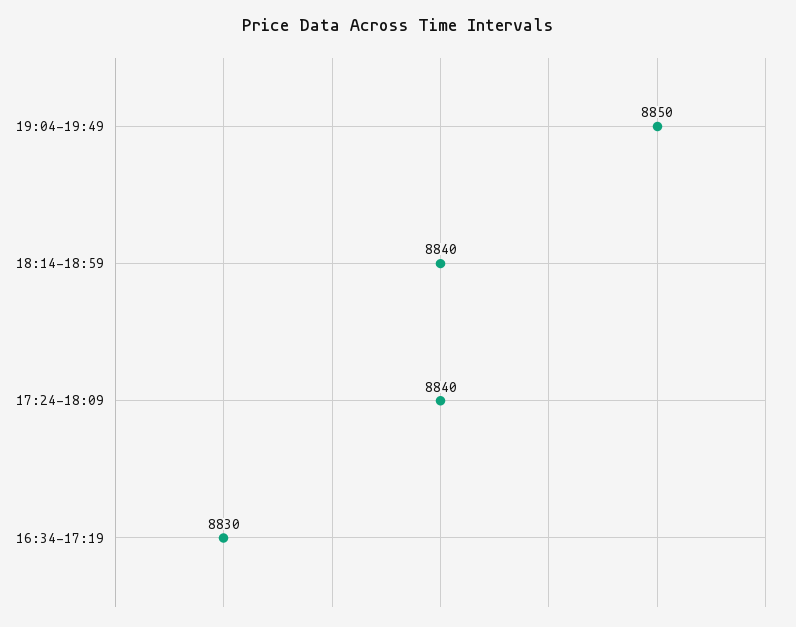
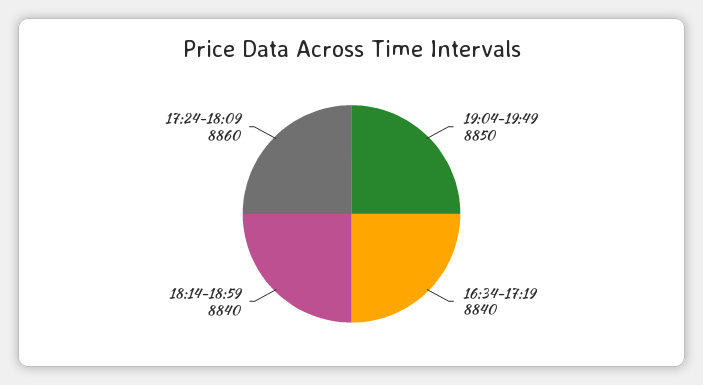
  {
    "19:04-19:49": 8850,
    "18:14-18:59": 8840,
-   "17:24-18:09": 8840,
+   "17:24-18:09": 8860,
-   "16:34-17:19": 8830
+   "16:34-17:19": 8840
  }

